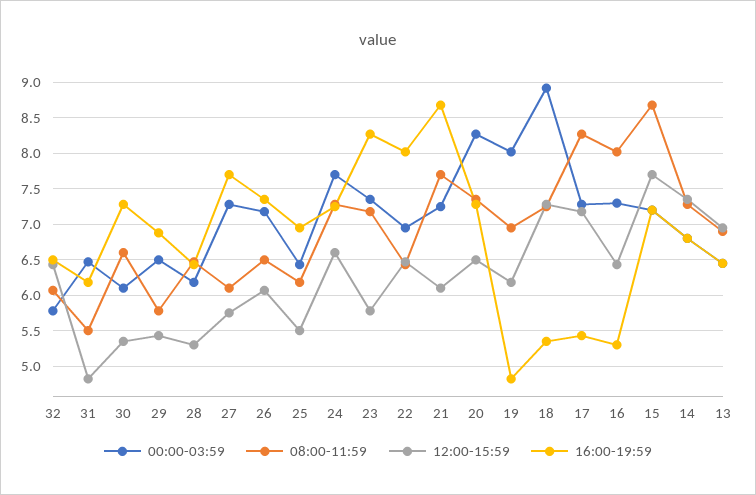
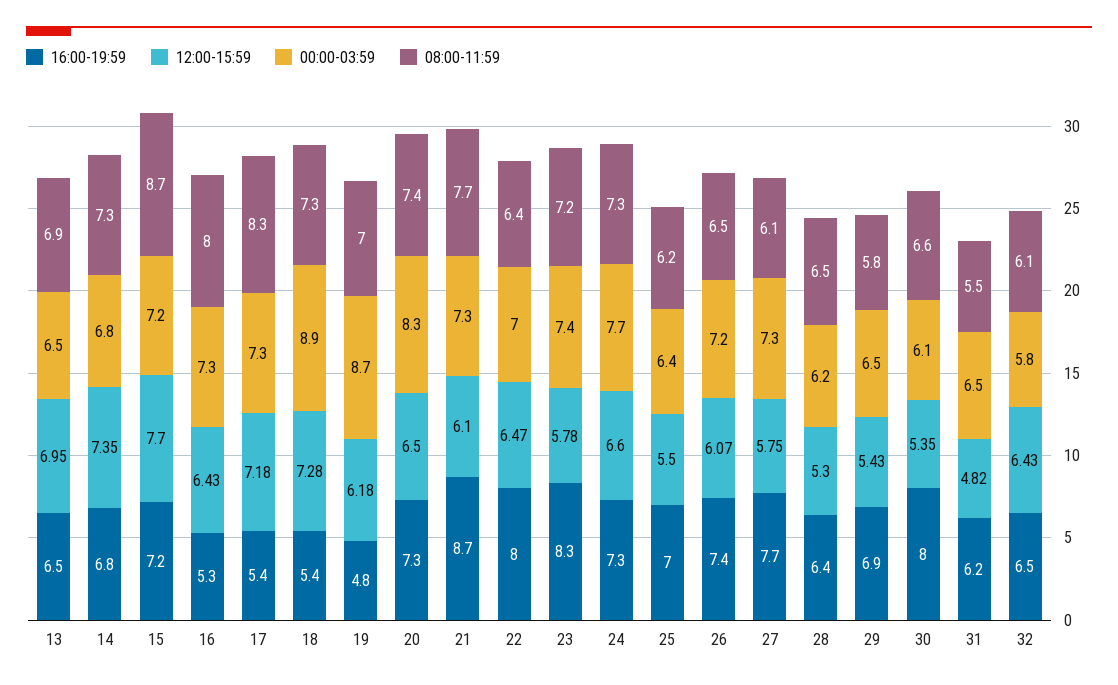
  {
    "00:00-03:59": {
      "32": 5.8,
      "31": 6.5,
      "30": 6.1,
      "29": 6.5,
      "28": 6.2,
      "27": 7.3,
      "26": 7.2,
      "25": 6.4,
      "24": 7.7,
      "23": 7.4,
      "22": 7,
      "21": 7.3,
      "20": 8.3,
-     "19": 8,
+     "19": 8.7,
      "18": 8.9,
      "17": 7.3,
      "16": 7.3,
      "15": 7.2,
      "14": 6.8,
      "13": 6.5
    },
    "08:00-11:59": {
      "32": 6.1,
      "31": 5.5,
      "30": 6.6,
      "29": 5.8,
      "28": 6.5,
      "27": 6.1,
      "26": 6.5,
      "25": 6.2,
      "24": 7.3,
      "23": 7.2,
      "22": 6.4,
      "21": 7.7,
      "20": 7.4,
      "19": 7,
      "18": 7.3,
      "17": 8.3,
      "16": 8,
      "15": 8.7,
      "14": 7.3,
      "13": 6.9
    },
    "12:00-15:59": {
      "32": 6.43,
      "31": 4.82,
      "30": 5.35,
      "29": 5.43,
      "28": 5.3,
      "27": 5.75,
      "26": 6.07,
      "25": 5.5,
      "24": 6.6,
      "23": 5.78,
      "22": 6.47,
      "21": 6.1,
      "20": 6.5,
      "19": 6.18,
      "18": 7.28,
      "17": 7.18,
      "16": 6.43,
      "15": 7.7,
      "14": 7.35,
      "13": 6.95
    },
    "16:00-19:59": {
      "32": 6.5,
      "31": 6.2,
-     "30": 7.3,
+     "30": 8,
      "29": 6.9,
      "28": 6.4,
      "27": 7.7,
      "26": 7.4,
      "25": 7,
      "24": 7.3,
      "23": 8.3,
      "22": 8,
      "21": 8.7,
      "20": 7.3,
      "19": 4.8,
      "18": 5.4,
      "17": 5.4,
      "16": 5.3,
      "15": 7.2,
      "14": 6.8,
      "13": 6.5
    }
  }

